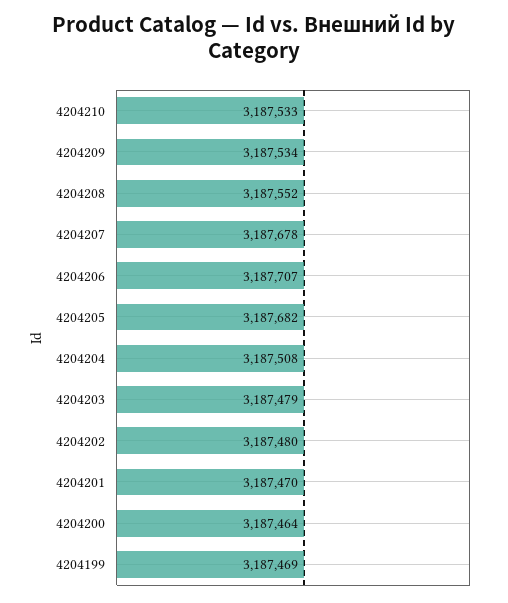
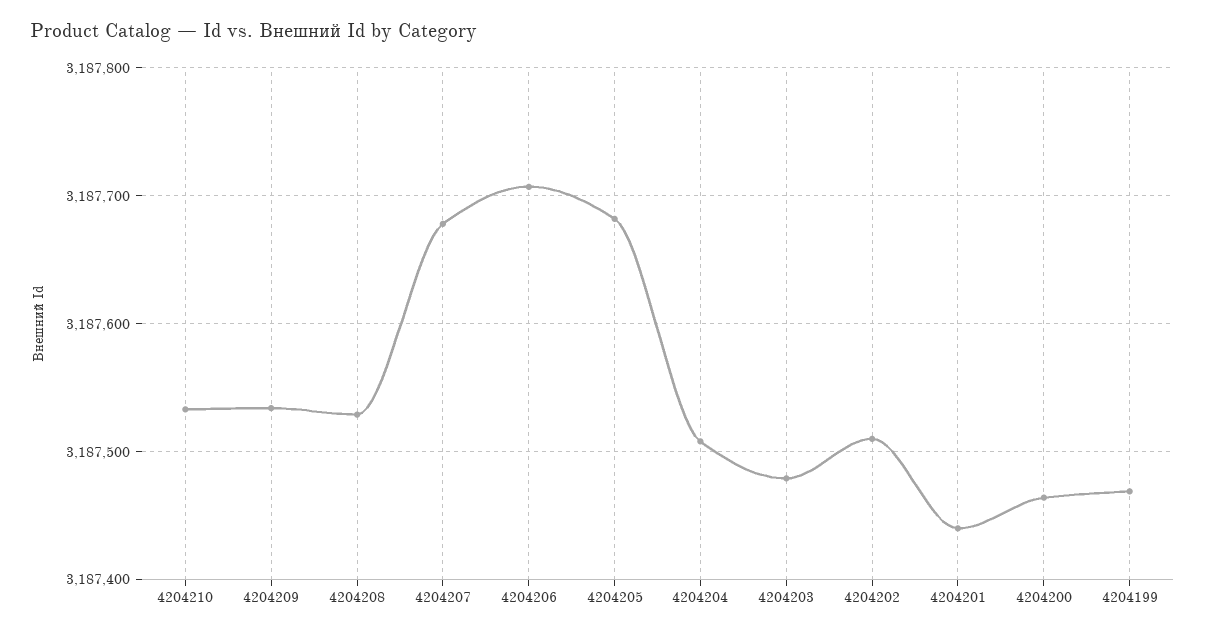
  {
    "4204210": 3187533,
    "4204209": 3187534,
-   "4204208": 3187552,
+   "4204208": 3187530,
    "4204207": 3187678,
    "4204206": 3187707,
    "4204205": 3187682,
    "4204204": 3187508,
    "4204203": 3187479,
-   "4204202": 3187480,
+   "4204202": 3187510,
-   "4204201": 3187470,
+   "4204201": 3187440,
    "4204200": 3187464,
    "4204199": 3187469
  }

